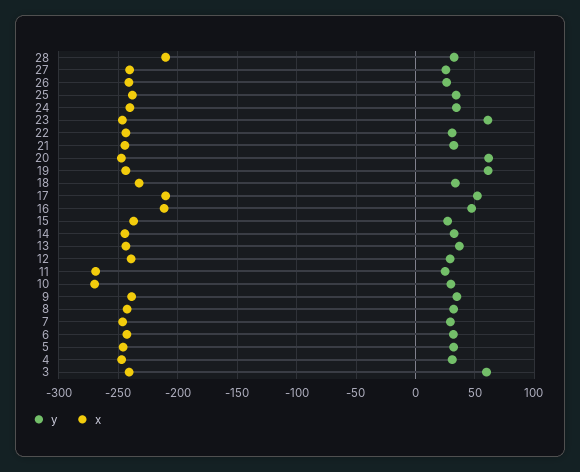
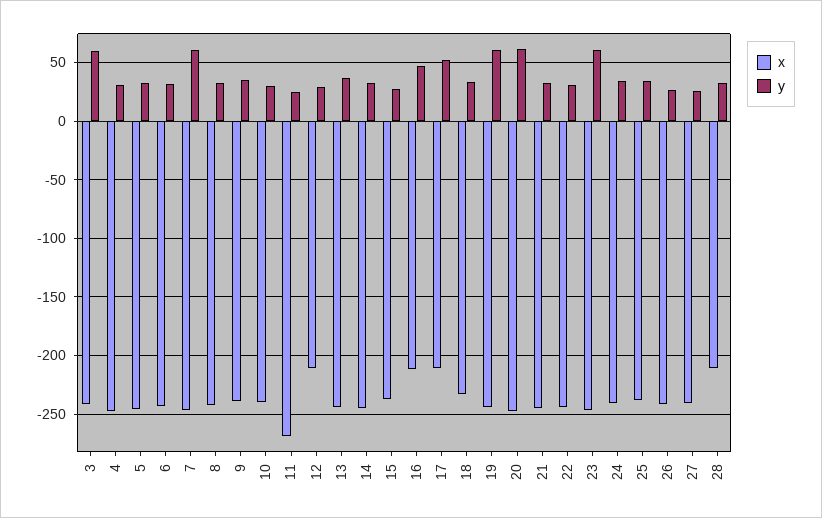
  {
    "y": {
      "28": 30,
      "27": 30,
      "26": 30,
      "25": 30,
      "24": 30,
      "23": 60,
      "22": 30,
      "21": 30,
      "20": 60,
      "19": 60,
      "18": 30,
      "17": 50,
      "16": 50,
      "15": 30,
      "14": 30,
      "13": 40,
      "12": 30,
      "11": 20,
      "10": 30,
      "9": 30,
      "8": 30,
-     "7": 30,
+     "7": 60,
      "6": 30,
      "5": 30,
      "4": 30,
      "3": 60
    },
    "x": {
      "28": -210,
      "27": -240,
      "26": -240,
      "25": -240,
      "24": -240,
      "23": -250,
      "22": -240,
      "21": -240,
      "20": -250,
      "19": -240,
      "18": -230,
      "17": -210,
      "16": -210,
      "15": -240,
      "14": -240,
      "13": -240,
-     "12": -240,
+     "12": -210,
      "11": -270,
-     "10": -270,
+     "10": -240,
      "9": -240,
      "8": -240,
      "7": -250,
      "6": -240,
      "5": -250,
      "4": -250,
      "3": -240
    }
  }

